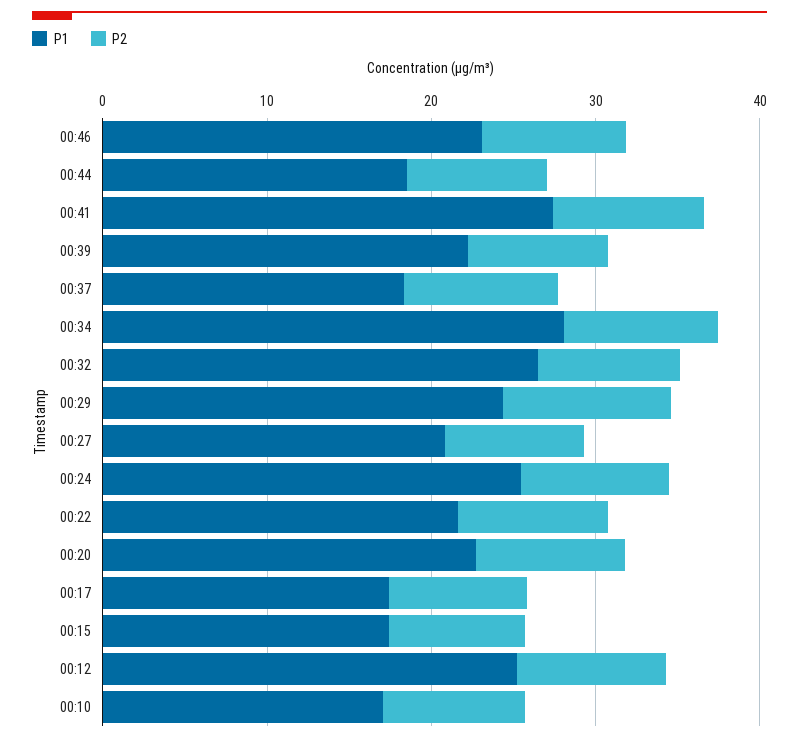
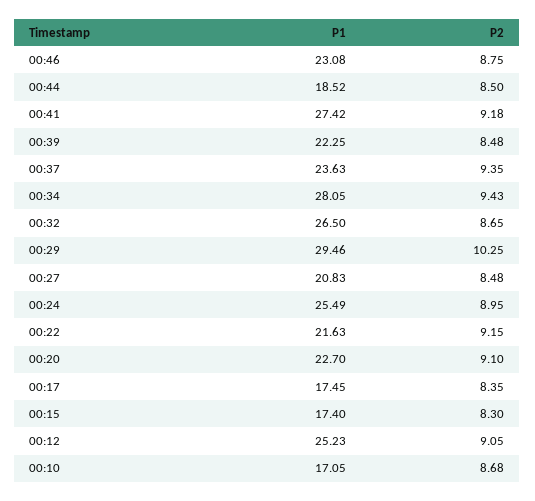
  {
    "P1": {
      "00:46": 23.08,
      "00:44": 18.52,
      "00:41": 27.42,
      "00:39": 22.25,
-     "00:37": 18,
+     "00:37": 23.63,
      "00:34": 28.05,
      "00:32": 26.5,
-     "00:29": 24,
+     "00:29": 29.46,
      "00:27": 20.83,
      "00:24": 25.49,
      "00:22": 21.63,
      "00:20": 22.7,
      "00:17": 17.45,
      "00:15": 17.4,
      "00:12": 25.23,
      "00:10": 17.05
    },
    "P2": {
      "00:46": 8.75,
      "00:44": 8.5,
      "00:41": 9.18,
      "00:39": 8.48,
      "00:37": 9.35,
      "00:34": 9.43,
      "00:32": 8.65,
      "00:29": 10.25,
      "00:27": 8.48,
      "00:24": 8.95,
      "00:22": 9.15,
      "00:20": 9.1,
      "00:17": 8.35,
      "00:15": 8.3,
      "00:12": 9.05,
      "00:10": 8.68
    }
  }

